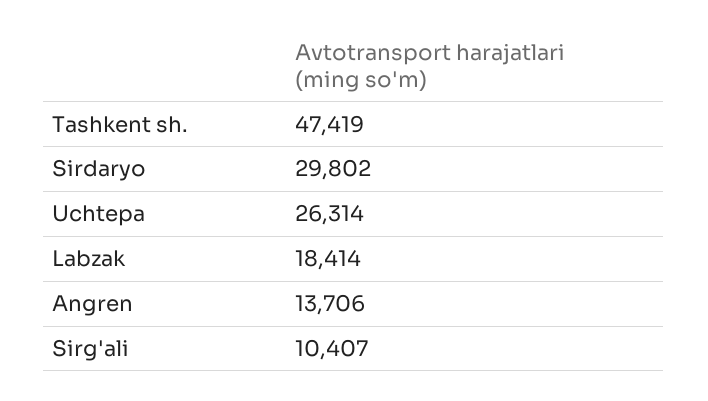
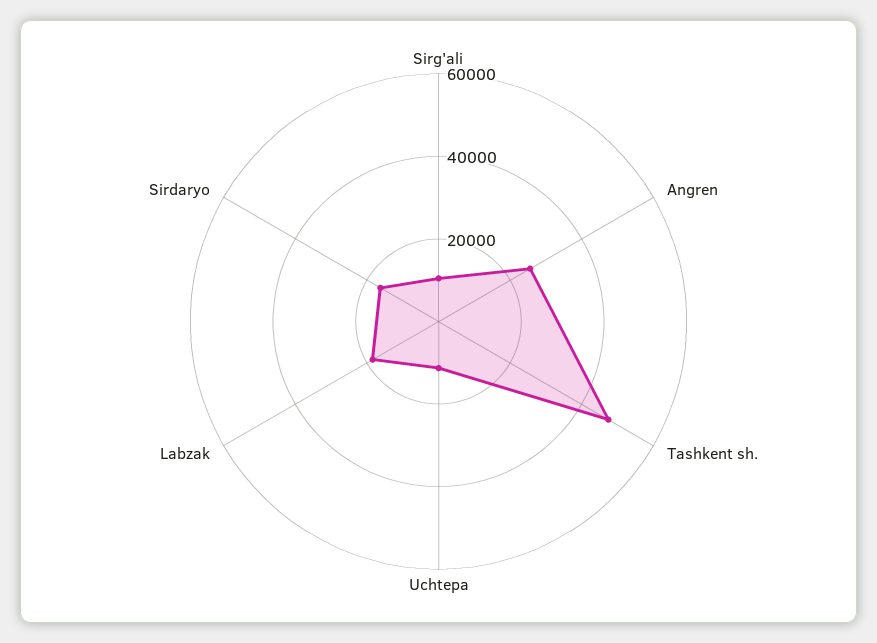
  {
    "Tashkent sh.": 47419,
-   "Sirdaryo": 29802,
+   "Sirdaryo": 15000,
-   "Uchtepa": 26314,
+   "Uchtepa": 10000,
    "Labzak": 18414,
-   "Angren": 13706,
+   "Angren": 25000,
    "Sirg'ali": 10407
  }

